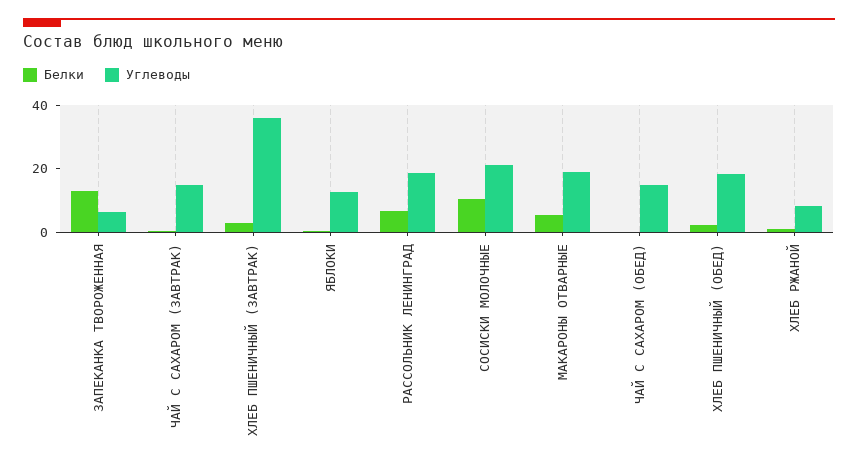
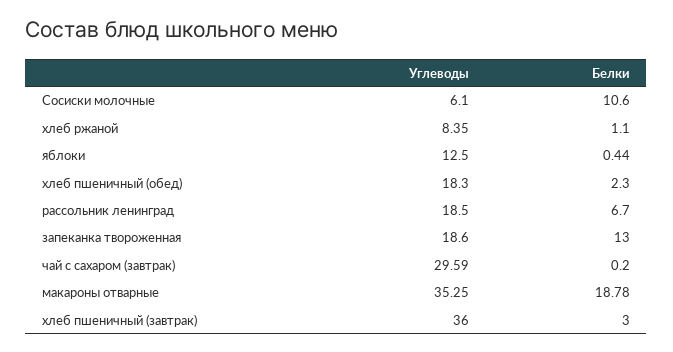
  {
    "Белки": {
      "ЗАПЕКАНКА ТВОРОЖЕННАЯ": 13,
      "ЧАЙ С САХАРОМ (ЗАВТРАК)": 0.2,
      "ХЛЕБ ПШЕНИЧНЫЙ (ЗАВТРАК)": 3,
      "ЯБЛОКИ": 0.44,
      "РАССОЛЬНИК ЛЕНИНГРАД": 6.7,
      "СОСИСКИ МОЛОЧНЫЕ": 10.6,
-     "МАКАРОНЫ ОТВАРНЫЕ": 5,
+     "МАКАРОНЫ ОТВАРНЫЕ": 18.78,
-     "ЧАЙ С САХАРОМ (ОБЕД)": 0,
      "ХЛЕБ ПШЕНИЧНЫЙ (ОБЕД)": 2.3,
      "ХЛЕБ РЖАНОЙ": 1.1
    },
    "Углеводы": {
-     "ЗАПЕКАНКА ТВОРОЖЕННАЯ": 5,
+     "ЗАПЕКАНКА ТВОРОЖЕННАЯ": 18.6,
-     "ЧАЙ С САХАРОМ (ЗАВТРАК)": 15,
+     "ЧАЙ С САХАРОМ (ЗАВТРАК)": 29.59,
      "ХЛЕБ ПШЕНИЧНЫЙ (ЗАВТРАК)": 36,
      "ЯБЛОКИ": 12.5,
      "РАССОЛЬНИК ЛЕНИНГРАД": 18.5,
-     "СОСИСКИ МОЛОЧНЫЕ": 20,
+     "СОСИСКИ МОЛОЧНЫЕ": 6.1,
-     "МАКАРОНЫ ОТВАРНЫЕ": 20,
+     "МАКАРОНЫ ОТВАРНЫЕ": 35.25,
-     "ЧАЙ С САХАРОМ (ОБЕД)": 15,
      "ХЛЕБ ПШЕНИЧНЫЙ (ОБЕД)": 18.3,
      "ХЛЕБ РЖАНОЙ": 8.35
    }
  }

